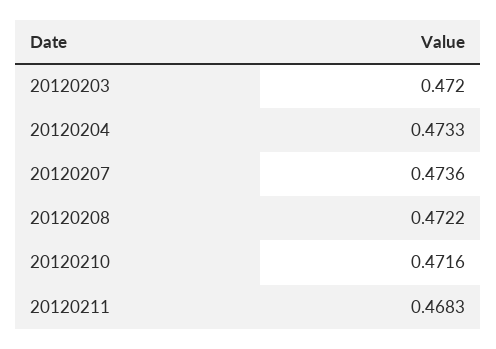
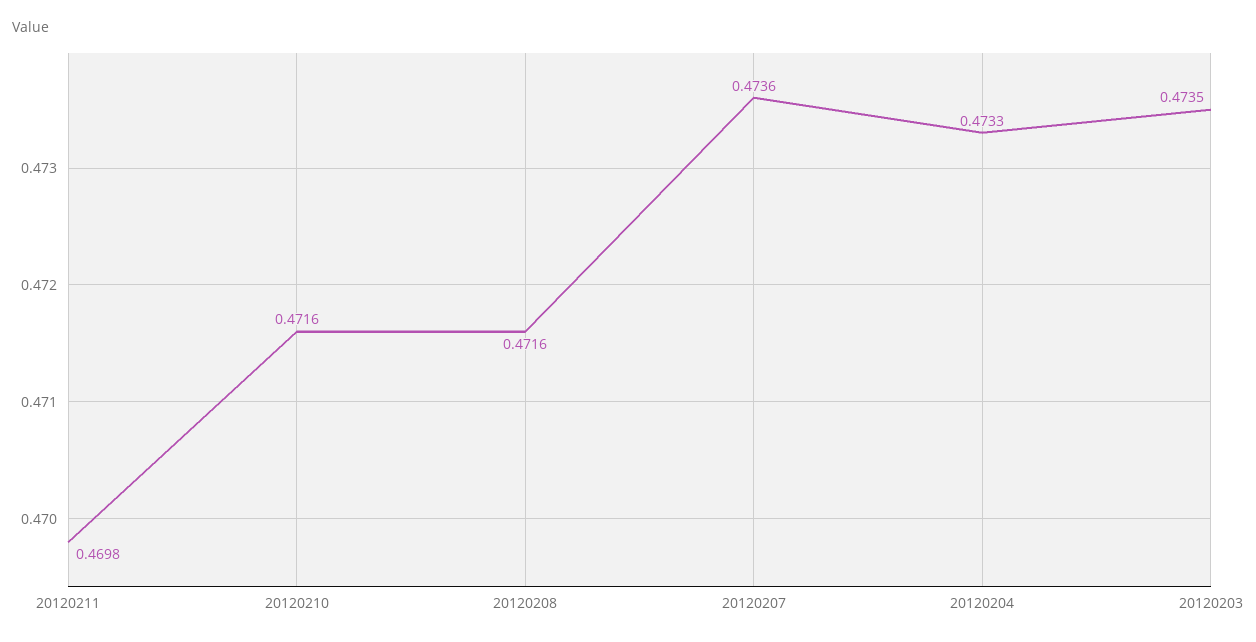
  {
-   "20120203": 0.472,
+   "20120203": 0.4735,
    "20120204": 0.4733,
    "20120207": 0.4736,
-   "20120208": 0.4722,
+   "20120208": 0.4716,
    "20120210": 0.4716,
-   "20120211": 0.4683
+   "20120211": 0.4698
  }

